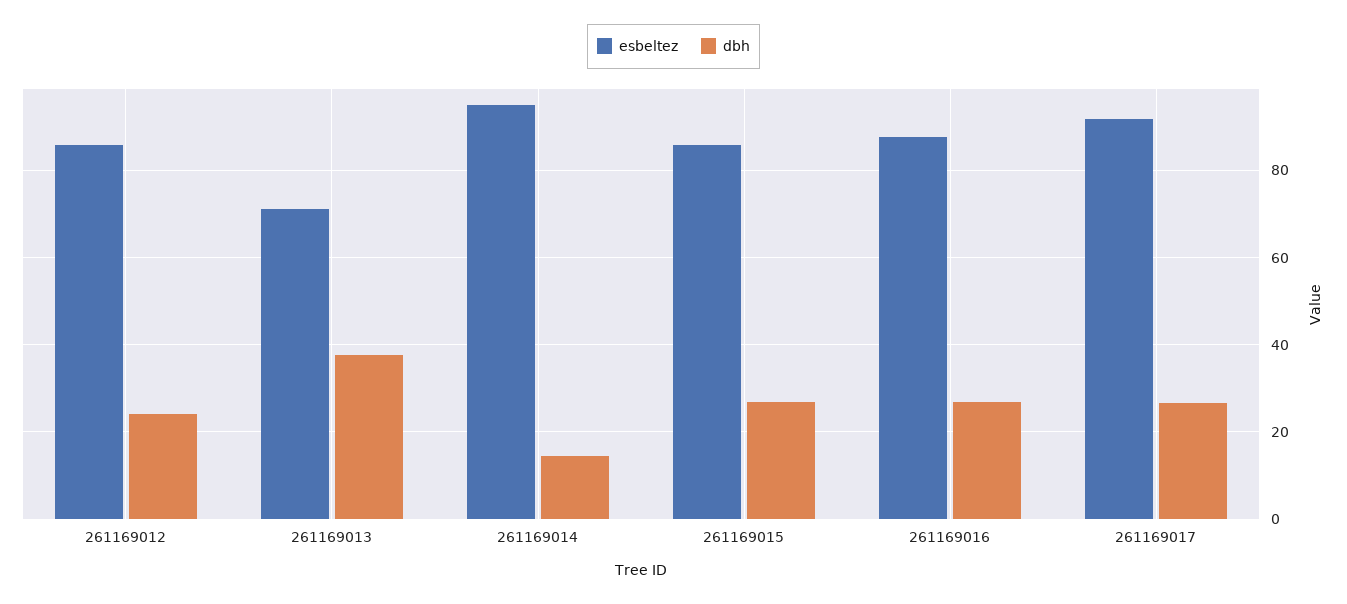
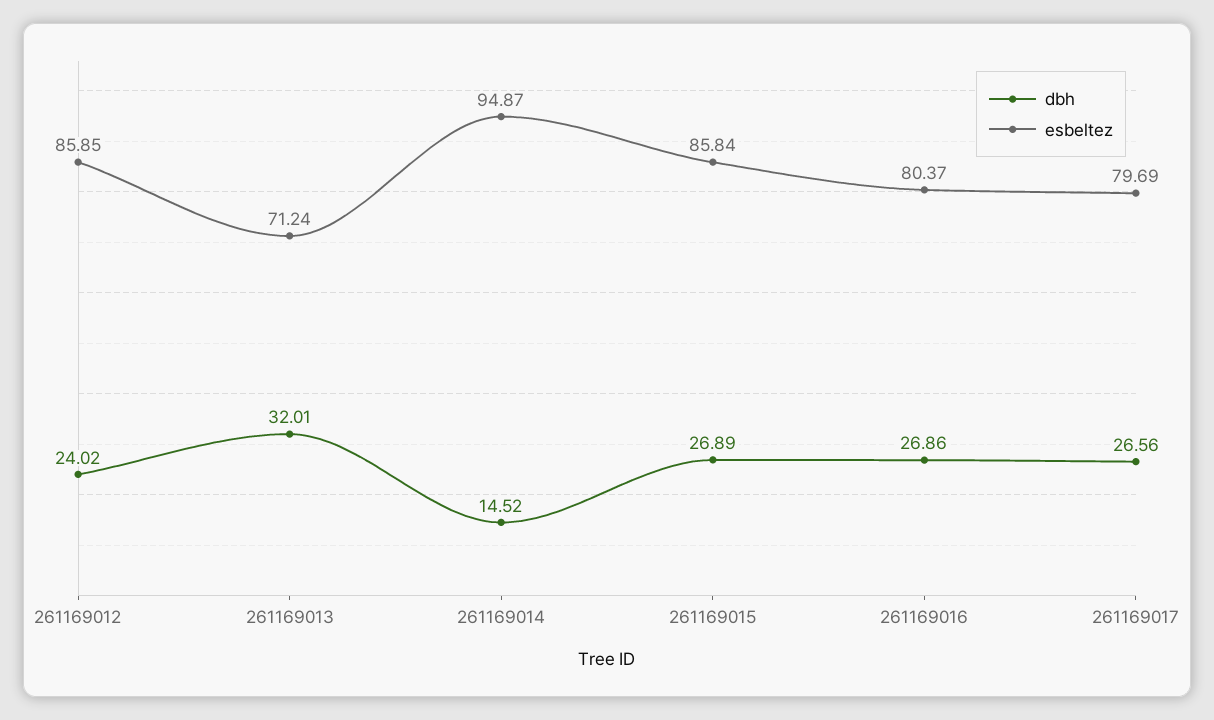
  {
    "esbeltez": {
      "261169012": 85.85,
      "261169013": 71.24,
      "261169014": 94.87,
      "261169015": 85.84,
-     "261169016": 88,
+     "261169016": 80.37,
-     "261169017": 92
+     "261169017": 79.69
    },
    "dbh": {
      "261169012": 24.02,
-     "261169013": 38,
+     "261169013": 32.01,
      "261169014": 14.52,
      "261169015": 26.89,
      "261169016": 26.86,
      "261169017": 26.56
    }
  }

